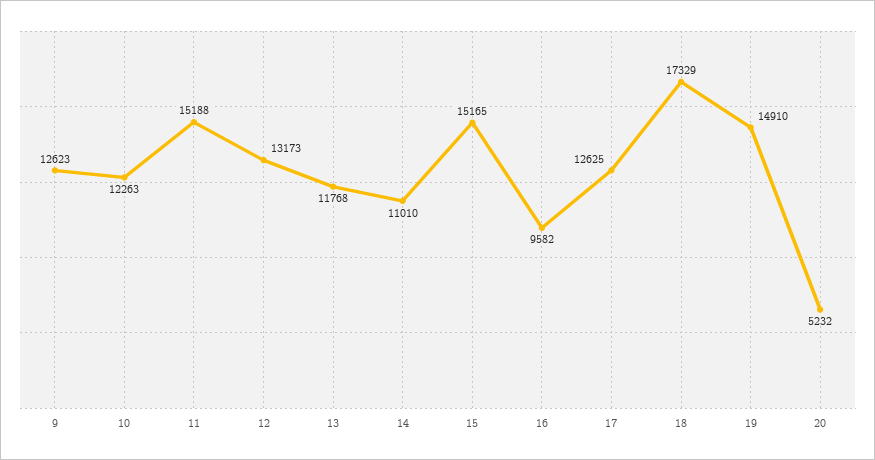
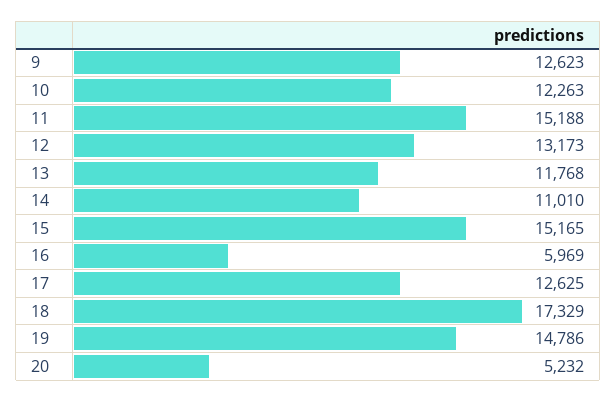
  {
    "9": 12623,
    "10": 12263,
    "11": 15188,
    "12": 13173,
    "13": 11768,
    "14": 11010,
    "15": 15165,
-   "16": 9582,
+   "16": 5969,
    "17": 12625,
    "18": 17329,
-   "19": 14910,
+   "19": 14786,
    "20": 5232
  }

